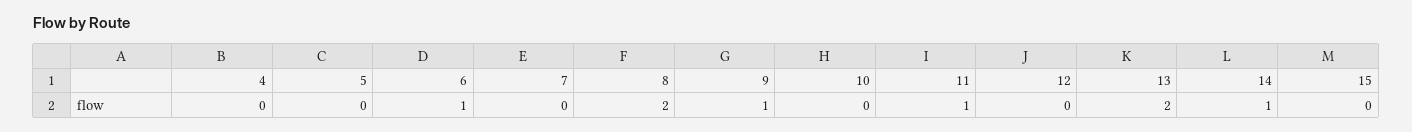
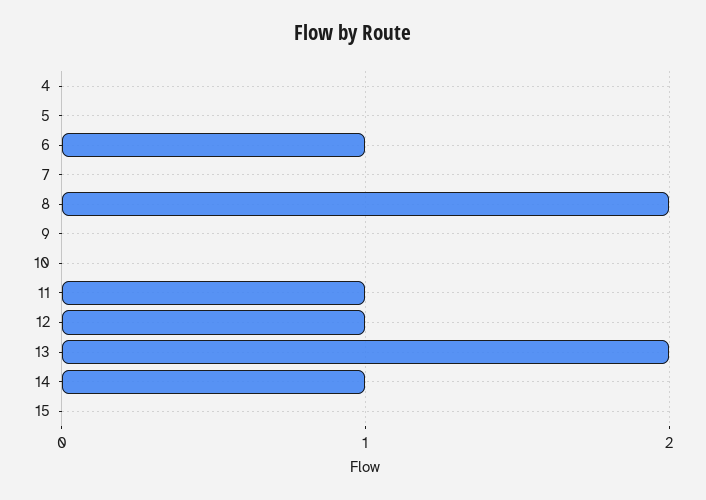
  {
    "4": 0,
    "5": 0,
    "6": 1,
    "7": 0,
    "8": 2,
-   "9": 1,
+   "9": 0,
    "10": 0,
    "11": 1,
-   "12": 0,
+   "12": 1,
    "13": 2,
    "14": 1,
    "15": 0
  }

